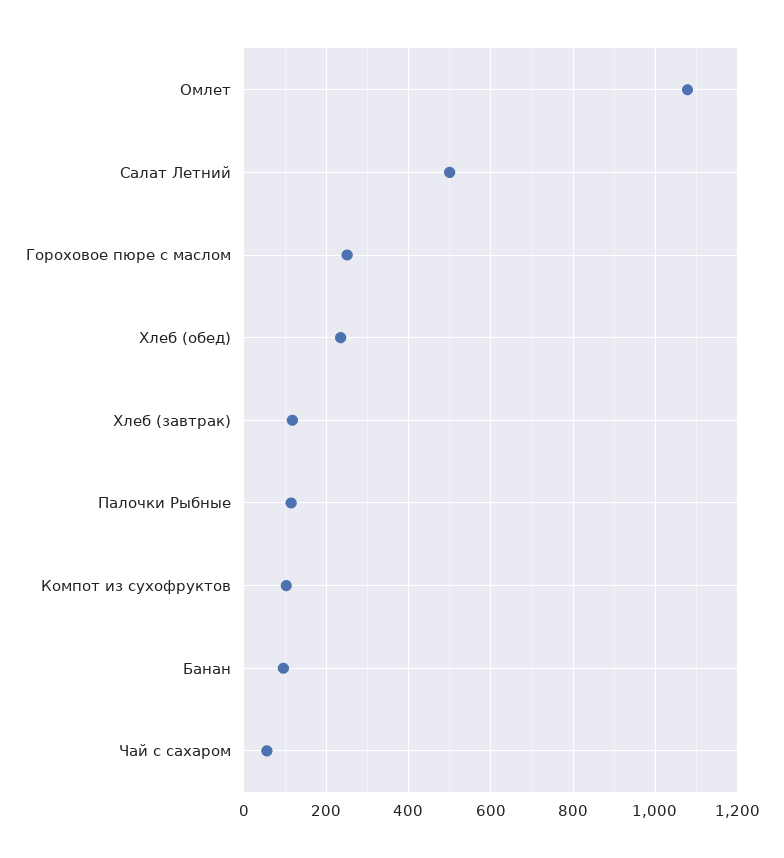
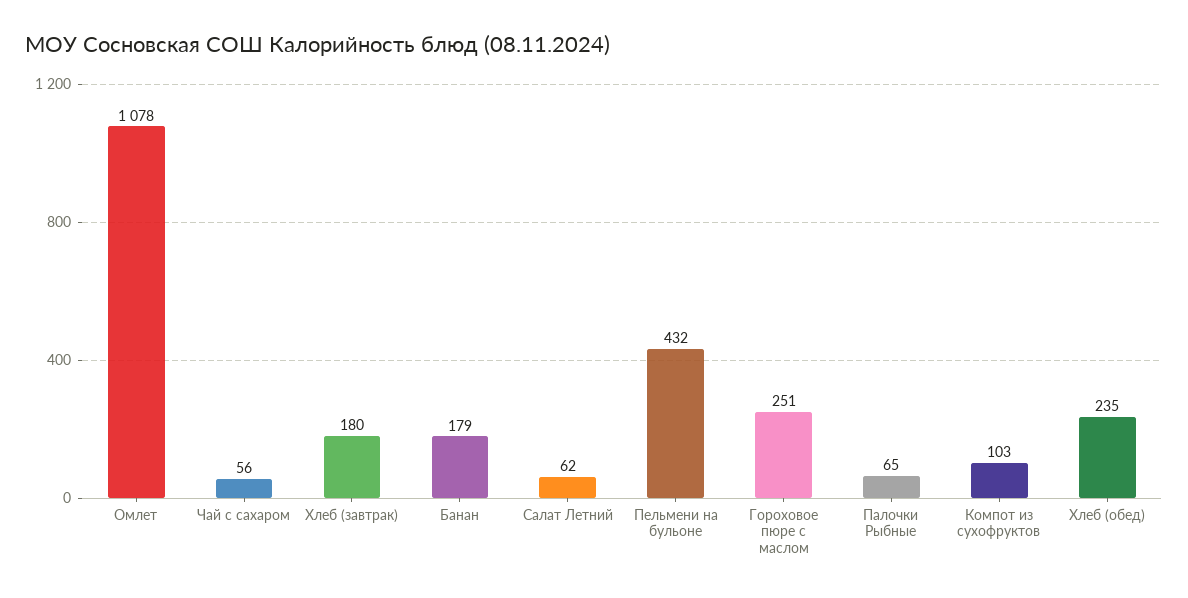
  {
    "Омлет": 1078,
-   "Салат Летний": 500,
+   "Салат Летний": 62,
    "Гороховое пюре с маслом": 251,
    "Хлеб (обед)": 235,
-   "Хлеб (завтрак)": 120,
+   "Хлеб (завтрак)": 180,
-   "Палочки Рыбные": 120,
+   "Палочки Рыбные": 65,
    "Компот из сухофруктов": 103,
-   "Банан": 100,
+   "Банан": 179,
-   "Чай с сахаром": 56
+   "Чай с сахаром": 56,
+   "Пельмени на бульоне": 432
  }

